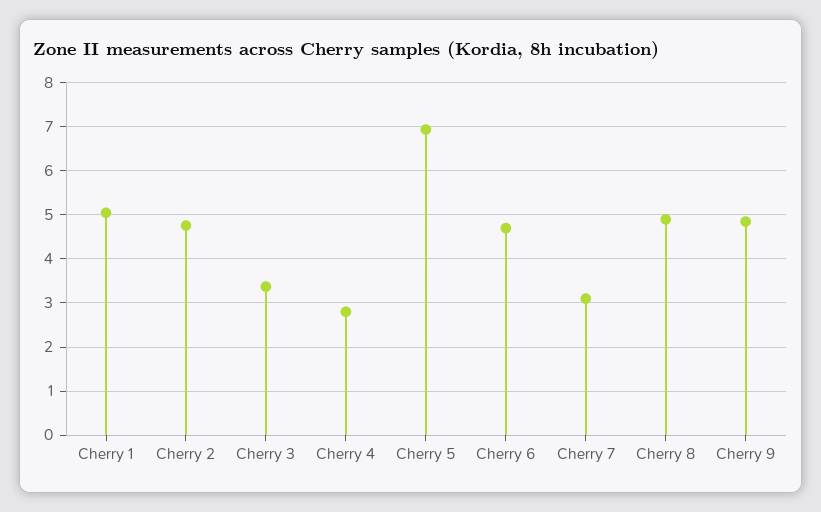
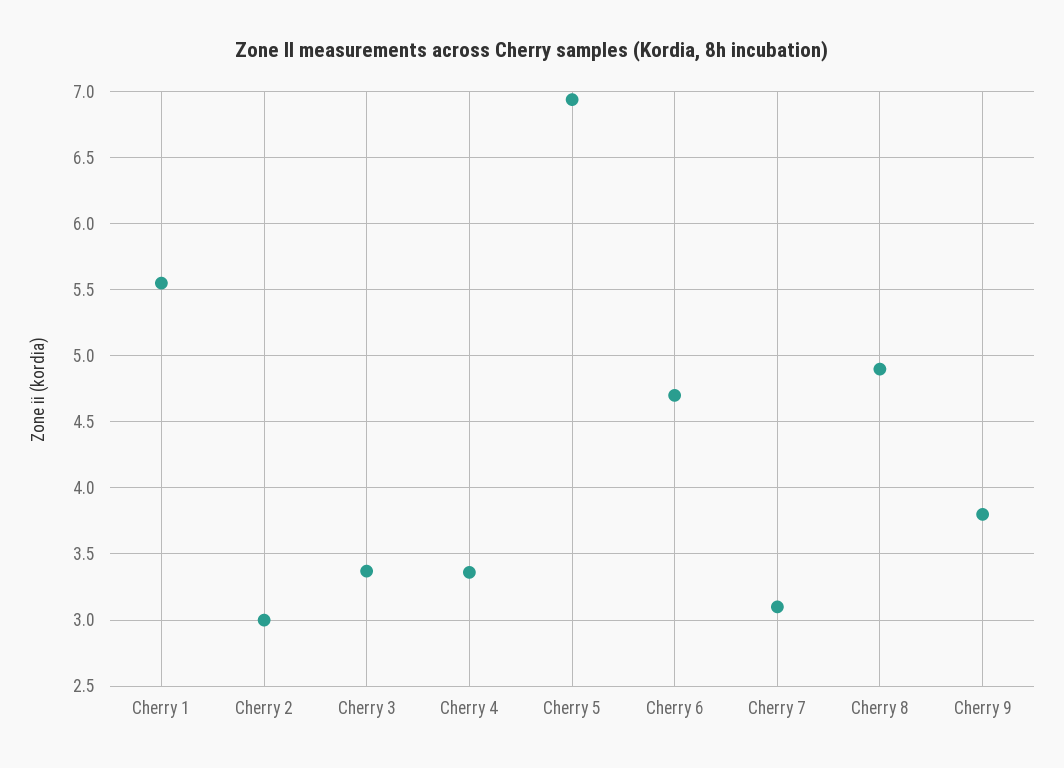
  {
-   "Cherry 1": 5,
+   "Cherry 1": 5.55,
-   "Cherry 2": 4.8,
+   "Cherry 2": 3,
    "Cherry 3": 3.35,
-   "Cherry 4": 2.8,
+   "Cherry 4": 3.35,
    "Cherry 5": 6.95,
    "Cherry 6": 4.7,
    "Cherry 7": 3.1,
    "Cherry 8": 4.9,
-   "Cherry 9": 4.8
+   "Cherry 9": 3.8
  }

